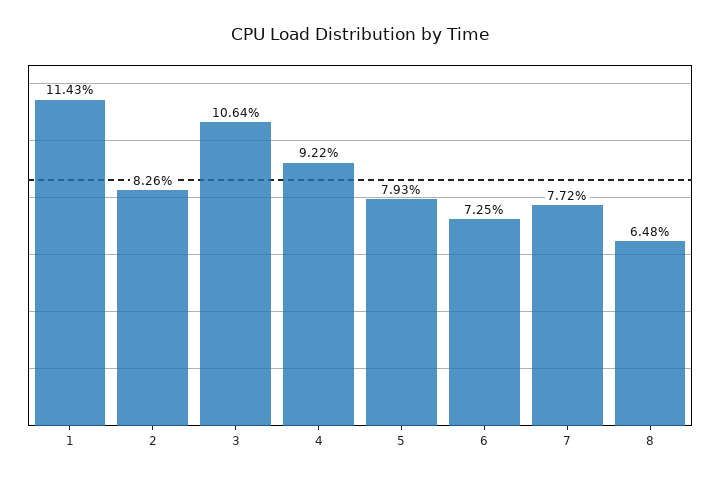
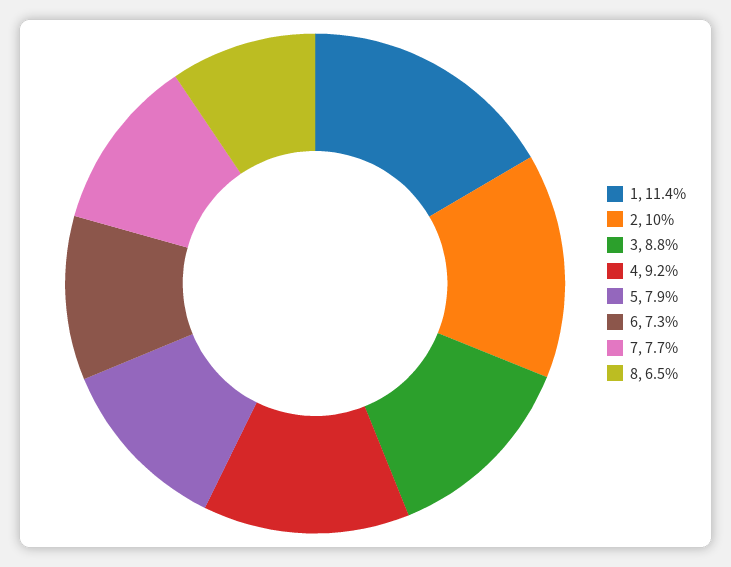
  {
    "1": 11.43,
-   "2": 8.26,
+   "2": 10,
-   "3": 10.64,
+   "3": 8.8,
    "4": 9.22,
    "5": 7.93,
    "6": 7.25,
    "7": 7.72,
    "8": 6.48
  }

